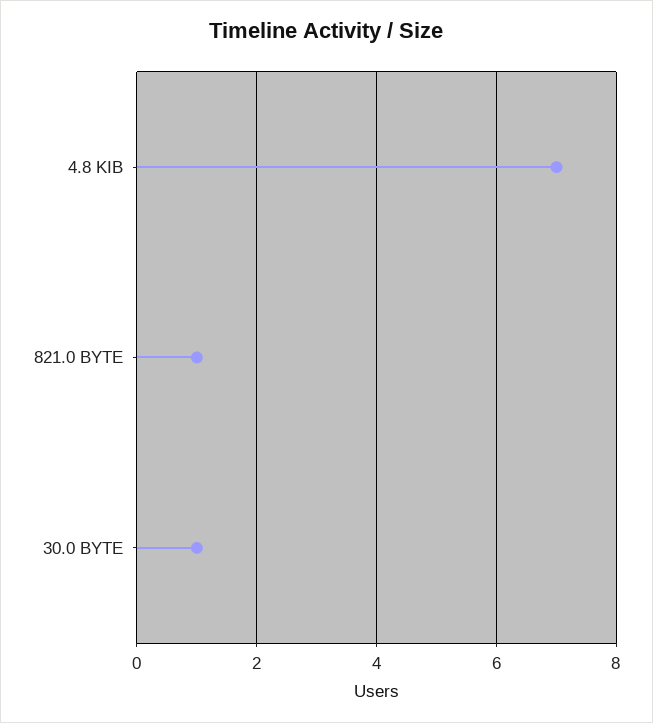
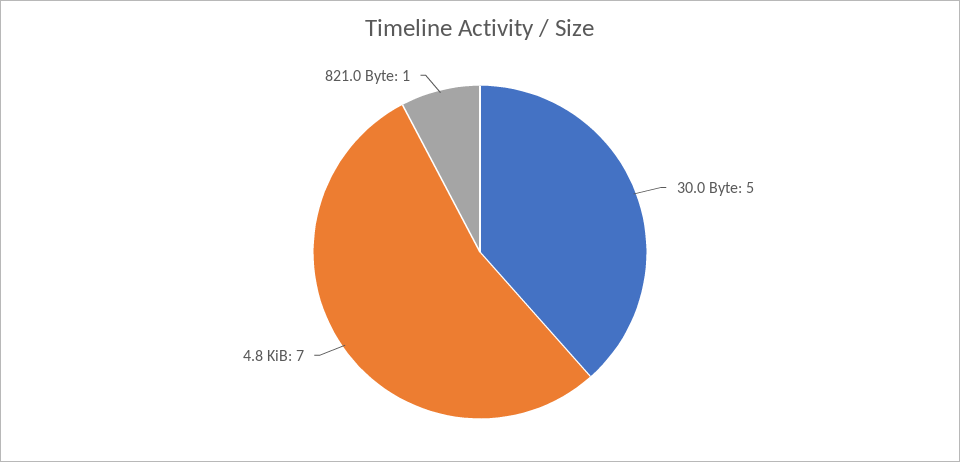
  {
    "4.8 KIB": 7,
    "821.0 BYTE": 1,
-   "30.0 BYTE": 1
+   "30.0 BYTE": 5
  }

